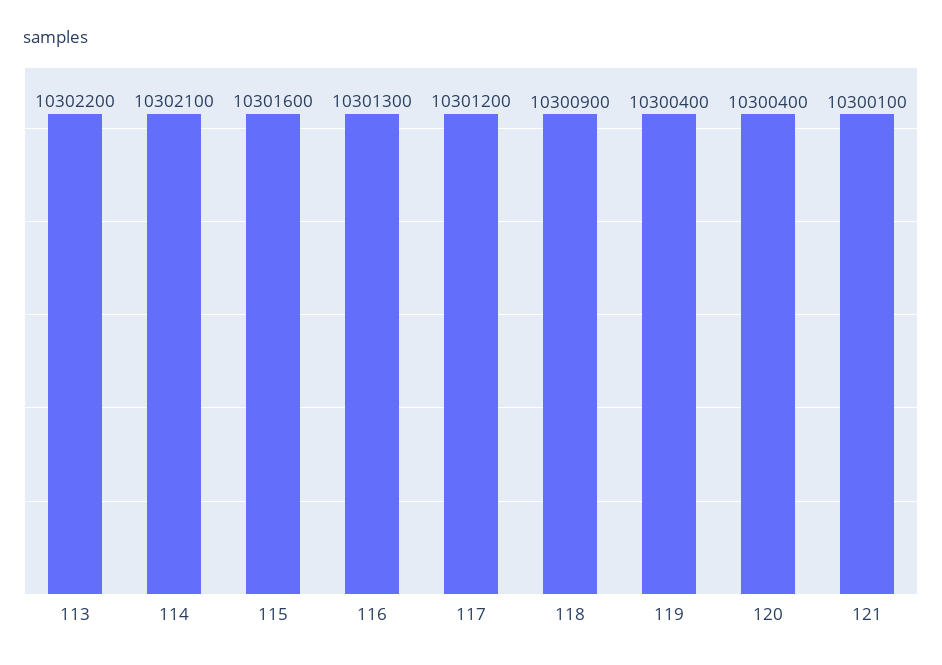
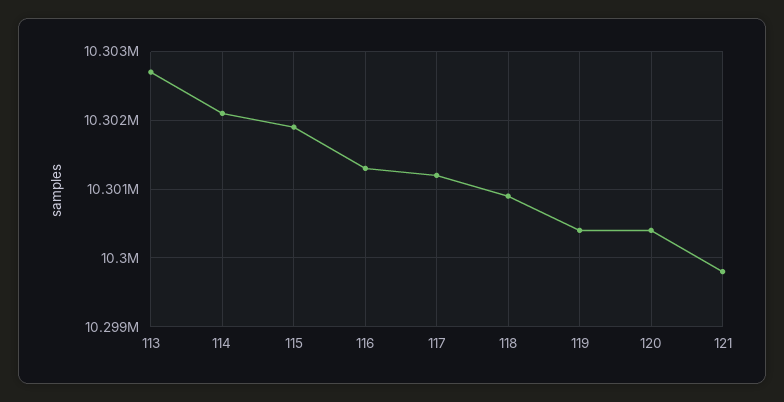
  {
-   "113": 10302200,
+   "113": 10302700,
    "114": 10302100,
-   "115": 10301600,
+   "115": 10301900,
    "116": 10301300,
    "117": 10301200,
    "118": 10300900,
    "119": 10300400,
    "120": 10300400,
-   "121": 10300100
+   "121": 10299800
  }

